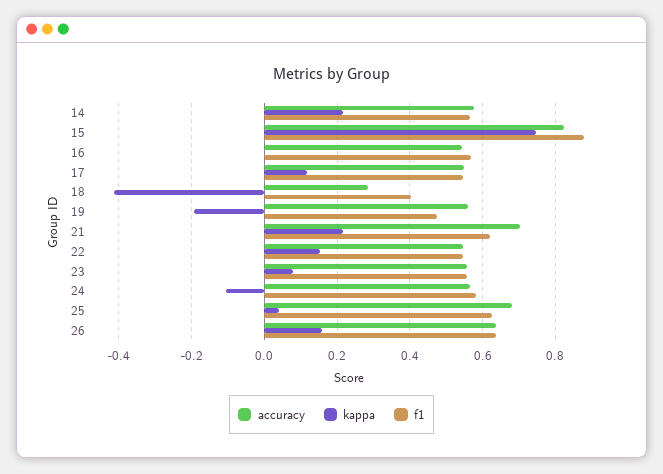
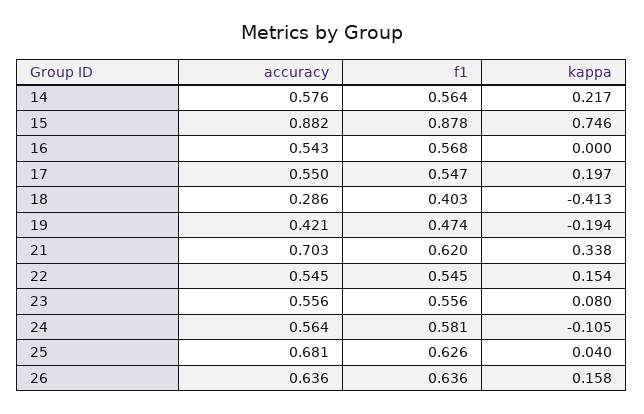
  {
    "accuracy": {
      "14": 0.576,
-     "15": 0.82,
+     "15": 0.882,
      "16": 0.543,
      "17": 0.55,
      "18": 0.286,
-     "19": 0.56,
+     "19": 0.421,
      "21": 0.703,
      "22": 0.545,
      "23": 0.556,
      "24": 0.564,
      "25": 0.681,
      "26": 0.636
    },
    "kappa": {
      "14": 0.217,
      "15": 0.746,
      "16": 0,
-     "17": 0.12,
+     "17": 0.197,
      "18": -0.413,
      "19": -0.194,
-     "21": 0.22,
+     "21": 0.338,
      "22": 0.154,
      "23": 0.08,
      "24": -0.105,
      "25": 0.04,
      "26": 0.158
    },
    "f1": {
      "14": 0.564,
      "15": 0.878,
      "16": 0.568,
      "17": 0.547,
      "18": 0.403,
      "19": 0.474,
      "21": 0.62,
      "22": 0.545,
      "23": 0.556,
      "24": 0.581,
      "25": 0.626,
      "26": 0.636
    }
  }

